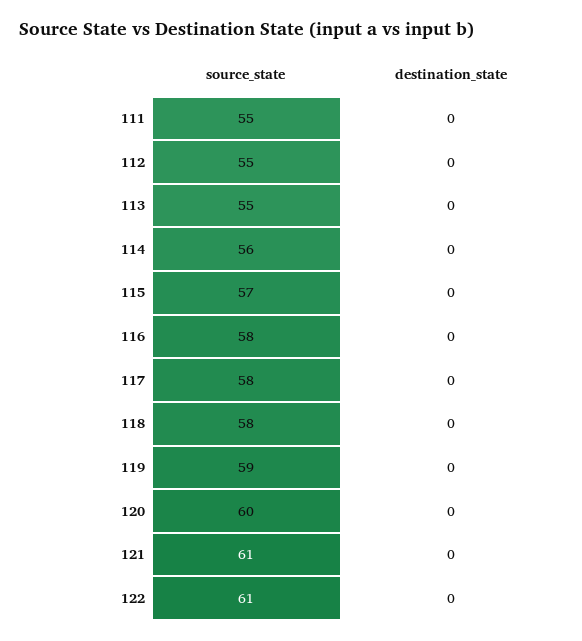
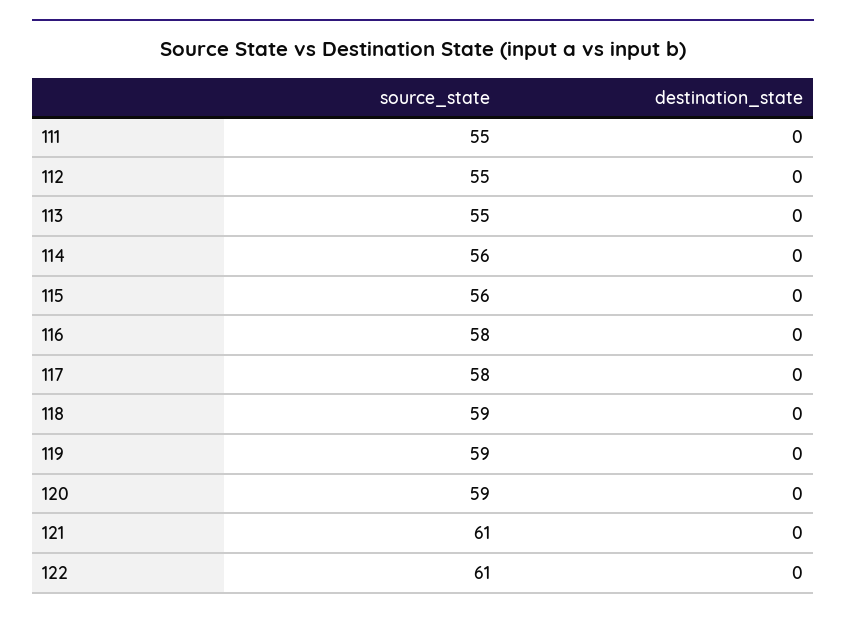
  {
    "source_state": {
      "111": 55,
      "112": 55,
      "113": 55,
      "114": 56,
-     "115": 57,
+     "115": 56,
      "116": 58,
      "117": 58,
-     "118": 58,
+     "118": 59,
      "119": 59,
-     "120": 60,
+     "120": 59,
      "121": 61,
      "122": 61
    },
    "destination_state": {
      "111": 0,
      "112": 0,
      "113": 0,
      "114": 0,
      "115": 0,
      "116": 0,
      "117": 0,
      "118": 0,
      "119": 0,
      "120": 0,
      "121": 0,
      "122": 0
    }
  }

